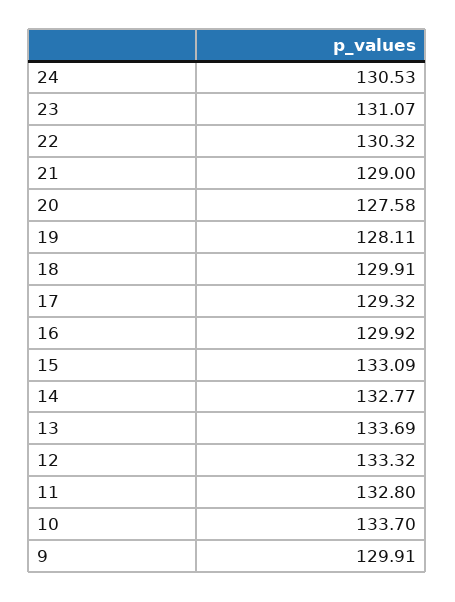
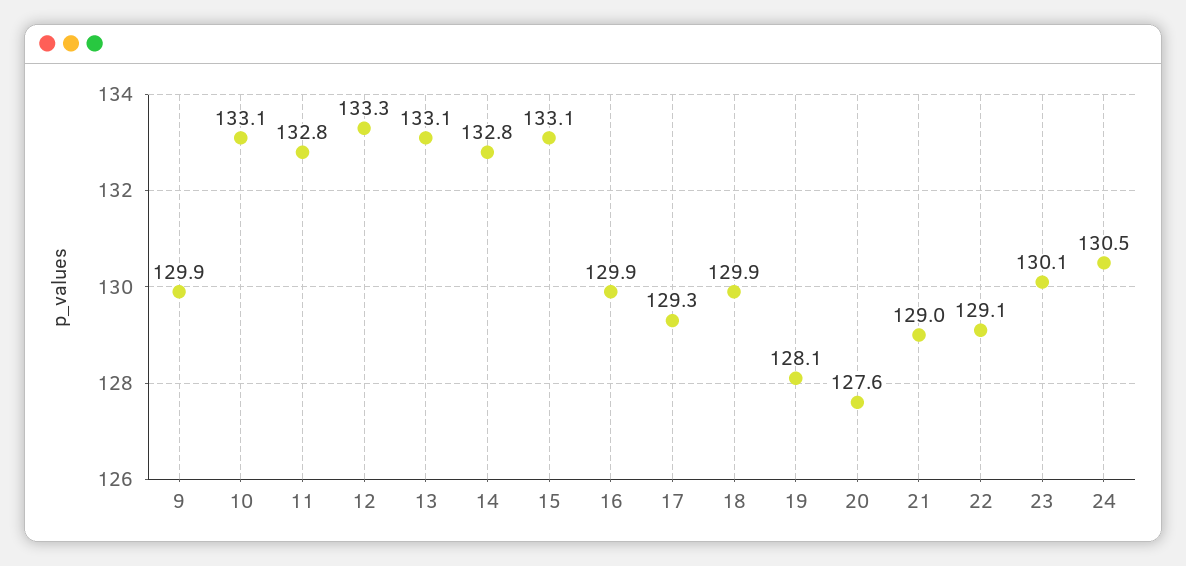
  {
    "24": 130.53,
-   "23": 131.07,
+   "23": 130.1,
-   "22": 130.32,
+   "22": 129.1,
    "21": 129,
    "20": 127.58,
    "19": 128.11,
    "18": 129.91,
    "17": 129.32,
    "16": 129.92,
    "15": 133.09,
    "14": 132.77,
-   "13": 133.69,
+   "13": 133.1,
    "12": 133.32,
    "11": 132.8,
-   "10": 133.7,
+   "10": 133.1,
    "9": 129.91
  }

